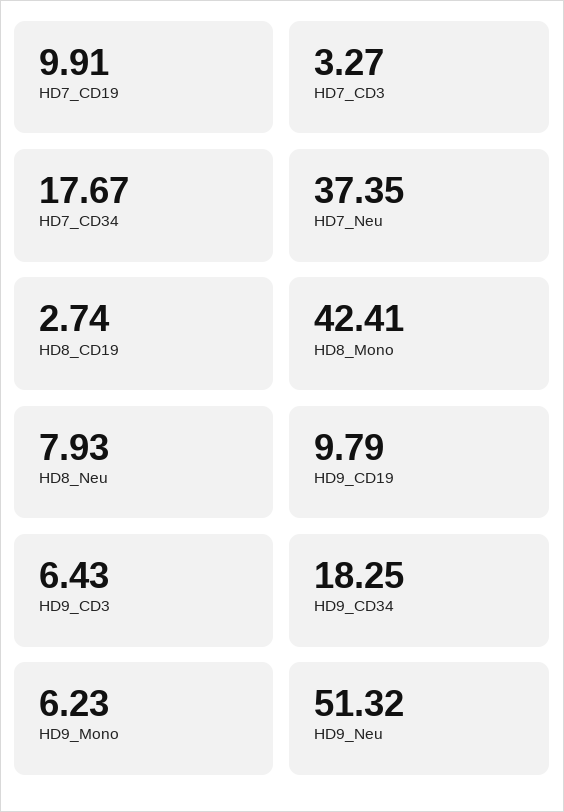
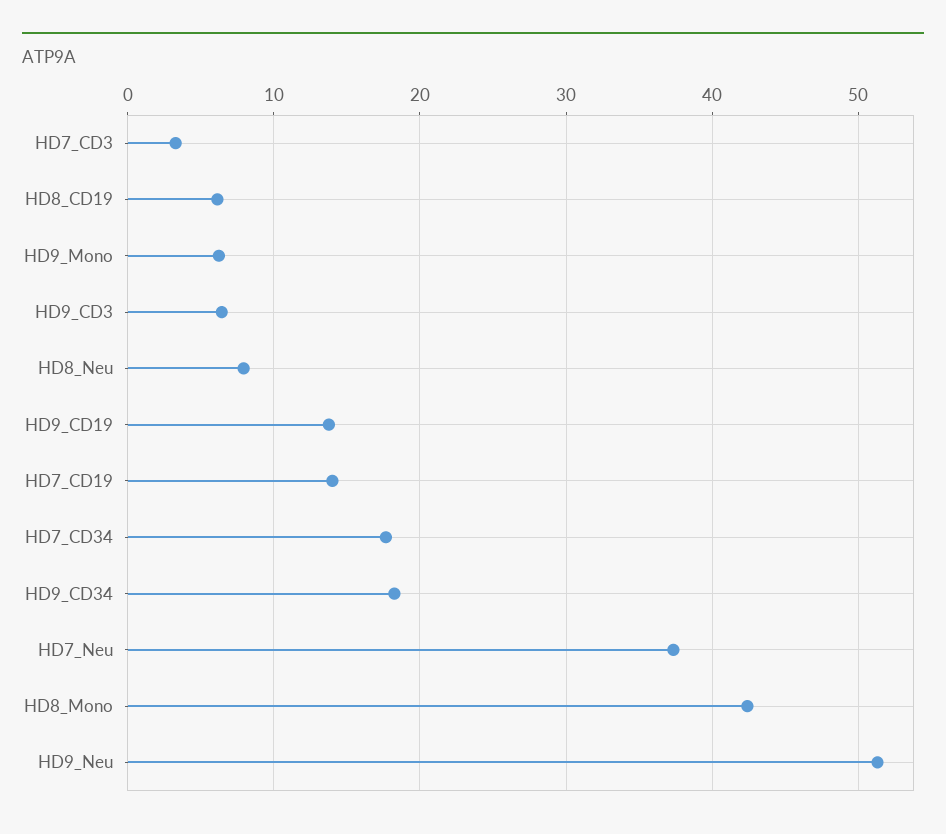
  {
-   "HD7_CD19": 9.91,
+   "HD7_CD19": 14,
    "HD7_CD3": 3.27,
    "HD7_CD34": 17.67,
    "HD7_Neu": 37.35,
-   "HD8_CD19": 2.74,
+   "HD8_CD19": 6,
    "HD8_Mono": 42.41,
    "HD8_Neu": 7.93,
-   "HD9_CD19": 9.79,
+   "HD9_CD19": 14,
    "HD9_CD3": 6.43,
    "HD9_CD34": 18.25,
    "HD9_Mono": 6.23,
    "HD9_Neu": 51.32
  }

